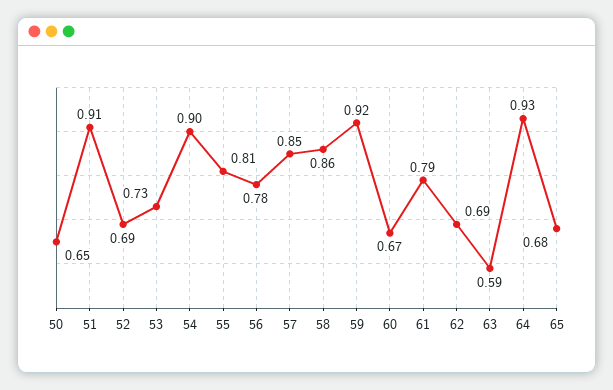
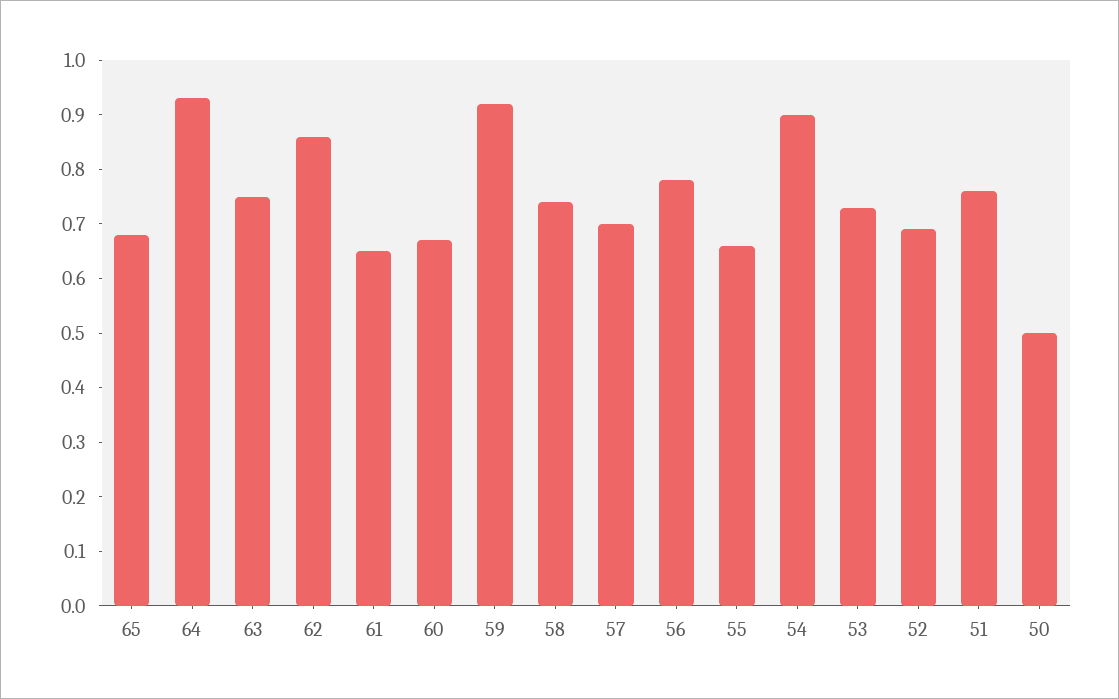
  {
-   "50": 0.65,
+   "50": 0.5,
-   "51": 0.91,
+   "51": 0.75,
    "52": 0.69,
    "53": 0.73,
    "54": 0.9,
-   "55": 0.81,
+   "55": 0.65,
    "56": 0.78,
-   "57": 0.85,
+   "57": 0.7,
-   "58": 0.86,
+   "58": 0.75,
    "59": 0.92,
    "60": 0.67,
-   "61": 0.79,
+   "61": 0.65,
-   "62": 0.69,
+   "62": 0.85,
-   "63": 0.59,
+   "63": 0.75,
    "64": 0.93,
    "65": 0.68
  }

